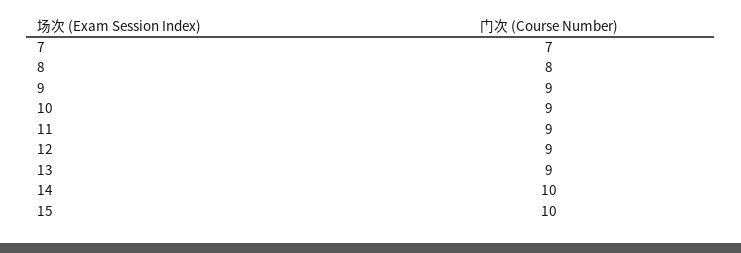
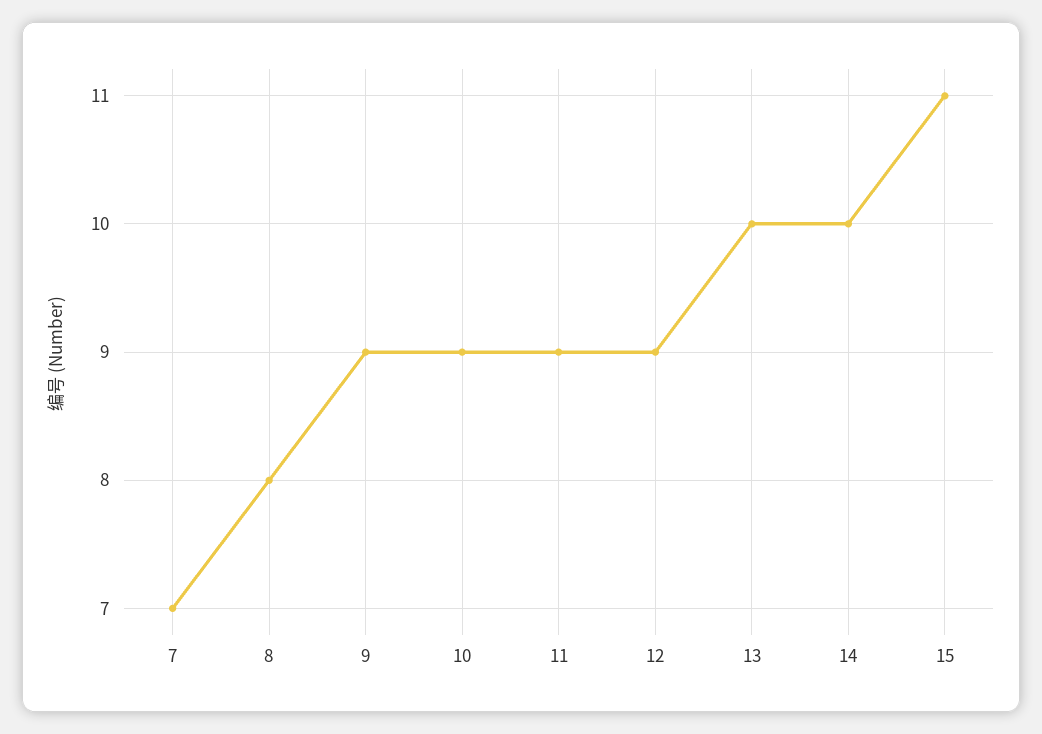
  {
    "7": 7,
    "8": 8,
    "9": 9,
    "10": 9,
    "11": 9,
    "12": 9,
-   "13": 9,
+   "13": 10,
    "14": 10,
-   "15": 10
+   "15": 11
  }

